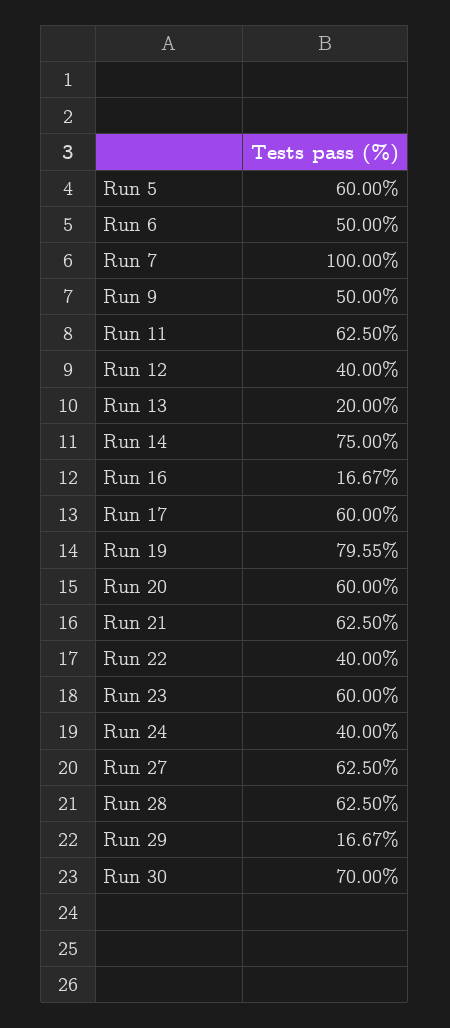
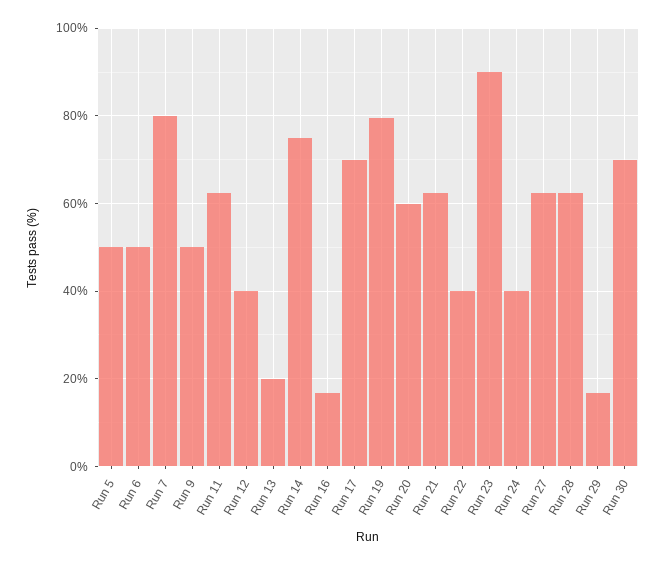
  {
-   "Run 5": 60,
+   "Run 5": 50,
    "Run 6": 50,
-   "Run 7": 100,
+   "Run 7": 80,
    "Run 9": 50,
    "Run 11": 62.5,
    "Run 12": 40,
    "Run 13": 20,
    "Run 14": 75,
    "Run 16": 16.67,
-   "Run 17": 60,
+   "Run 17": 70,
    "Run 19": 79.55,
    "Run 20": 60,
    "Run 21": 62.5,
    "Run 22": 40,
-   "Run 23": 60,
+   "Run 23": 90,
    "Run 24": 40,
    "Run 27": 62.5,
    "Run 28": 62.5,
    "Run 29": 16.67,
    "Run 30": 70
  }

